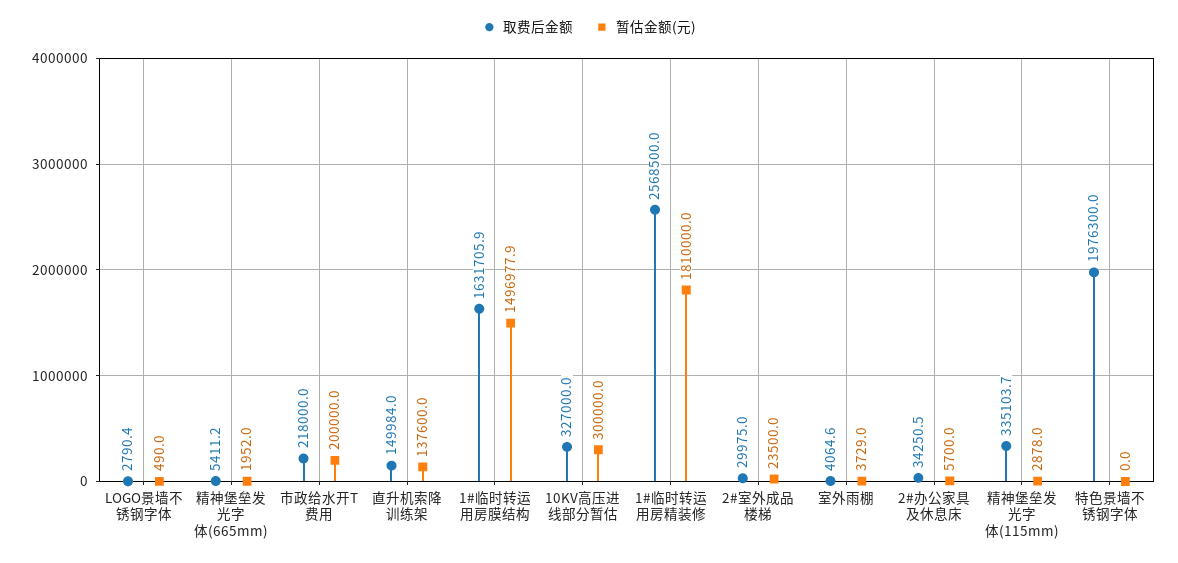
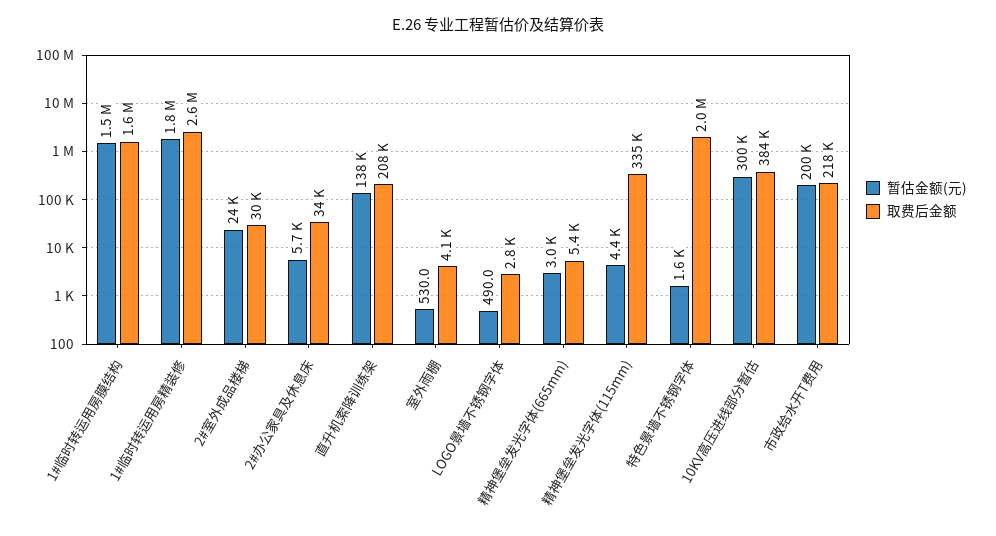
  {
    "取费后金额": {
      "LOGO景墙不锈钢字体": 2790.4,
      "精神堡垒发光字体(665mm)": 5411.2,
      "市政给水开T费用": 218000,
-     "直升机索降训练架": 149984,
+     "直升机索降训练架": 208000,
      "1#临时转运用房膜结构": 1631705.9,
-     "10KV高压进线部分暂估": 327000,
+     "10KV高压进线部分暂估": 384000,
      "1#临时转运用房精装修": 2568500,
      "2#室外成品楼梯": 29975,
      "室外雨棚": 4064.6,
      "2#办公家具及休息床": 34250.5,
      "精神堡垒发光字体(115mm)": 335103.7,
      "特色景墙不锈钢字体": 1976300
    },
    "暂估金额(元)": {
      "LOGO景墙不锈钢字体": 490,
-     "精神堡垒发光字体(665mm)": 1952,
+     "精神堡垒发光字体(665mm)": 3000,
      "市政给水开T费用": 200000,
      "直升机索降训练架": 137600,
      "1#临时转运用房膜结构": 1496977.9,
      "10KV高压进线部分暂估": 300000,
      "1#临时转运用房精装修": 1810000,
      "2#室外成品楼梯": 23500,
-     "室外雨棚": 3729,
+     "室外雨棚": 530,
      "2#办公家具及休息床": 5700,
-     "精神堡垒发光字体(115mm)": 2878,
+     "精神堡垒发光字体(115mm)": 4400,
-     "特色景墙不锈钢字体": 0
+     "特色景墙不锈钢字体": 1600
    }
  }

